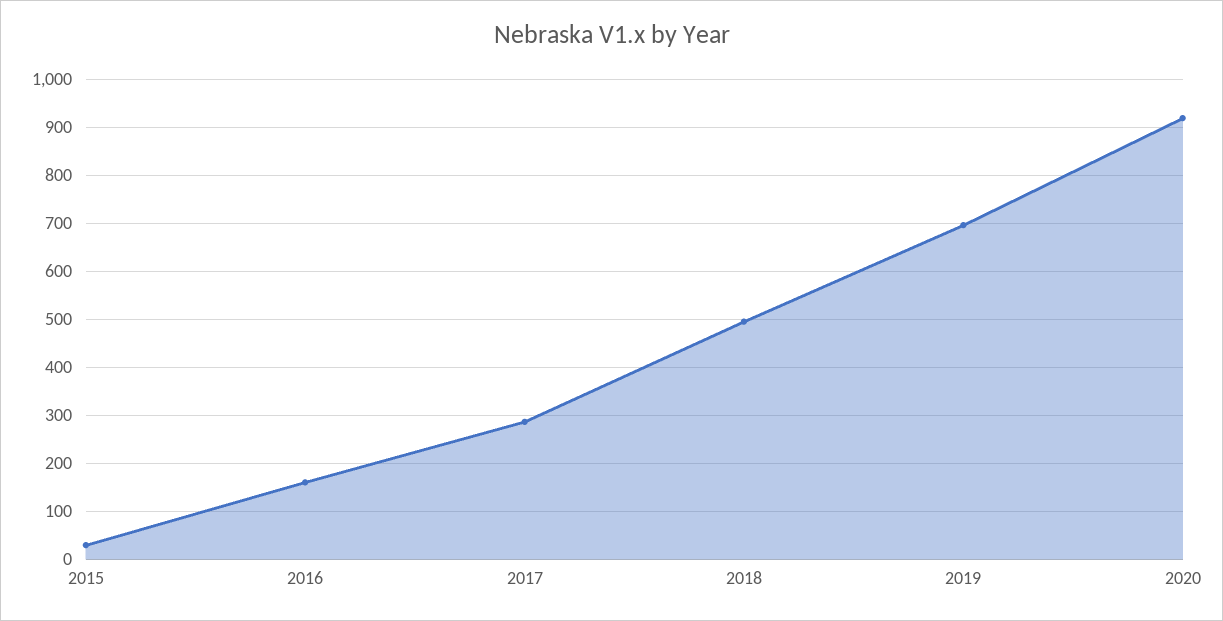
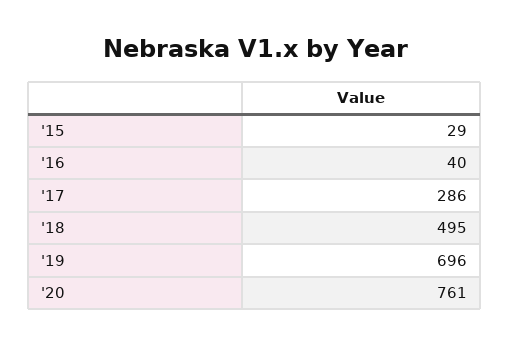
  {
    "2015": 29,
-   "2016": 160,
+   "2016": 40,
    "2017": 286,
    "2018": 495,
    "2019": 696,
-   "2020": 920
+   "2020": 761
  }

